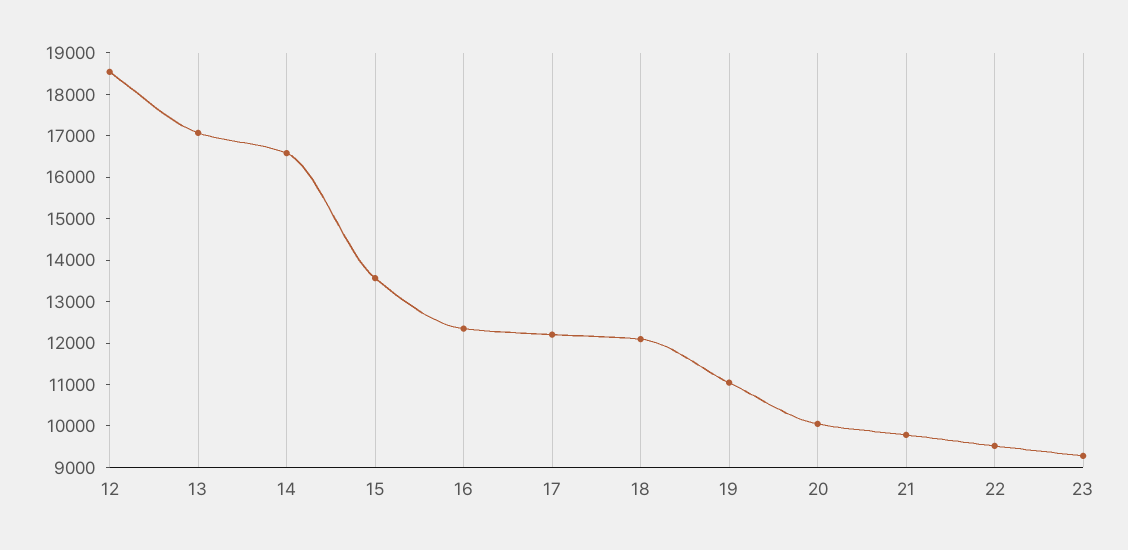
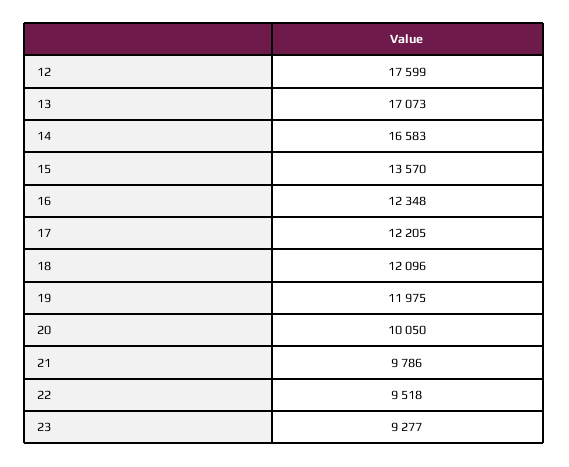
  {
-   "12": 18600,
+   "12": 17599,
    "13": 17073,
    "14": 16583,
    "15": 13570,
    "16": 12348,
    "17": 12205,
    "18": 12096,
-   "19": 11000,
+   "19": 11975,
    "20": 10050,
    "21": 9786,
    "22": 9518,
    "23": 9277
  }

